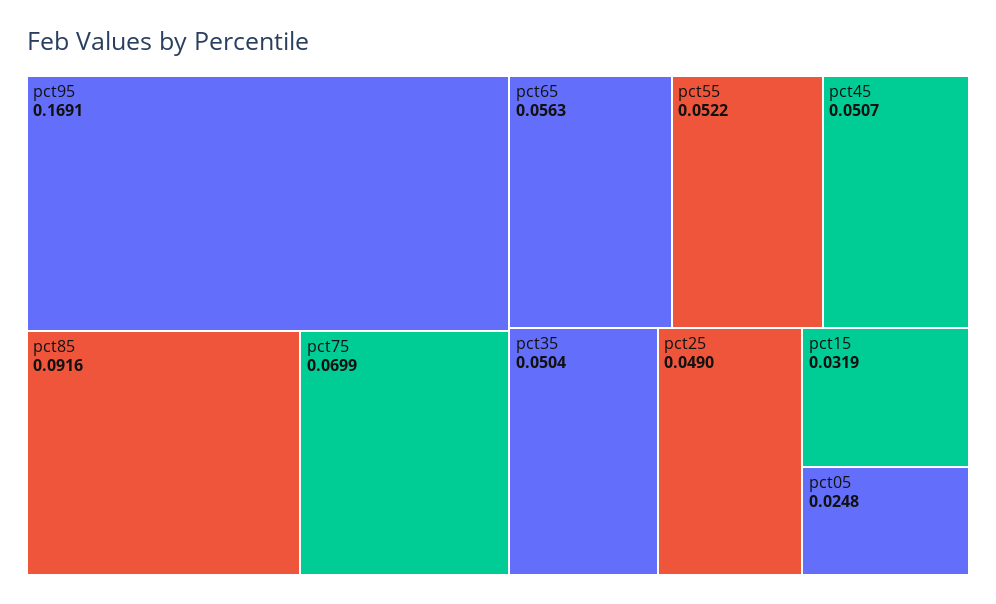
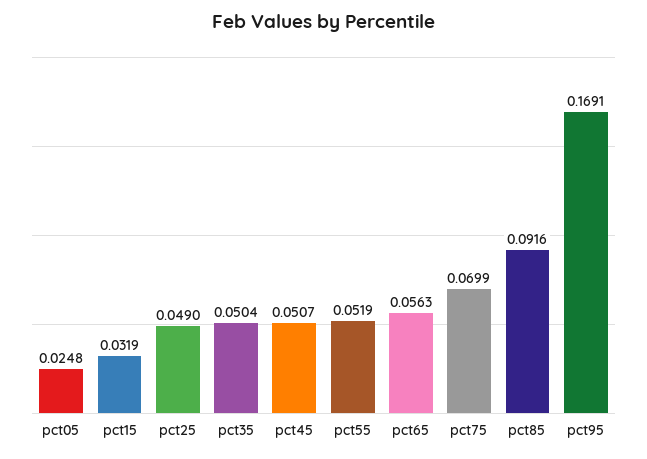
  {
    "pct95": 0.1691,
    "pct85": 0.0916,
    "pct75": 0.0699,
    "pct65": 0.0563,
-   "pct55": 0.0522,
+   "pct55": 0.0519,
    "pct45": 0.0507,
    "pct35": 0.0504,
    "pct25": 0.049,
    "pct15": 0.0319,
    "pct05": 0.0248
  }

